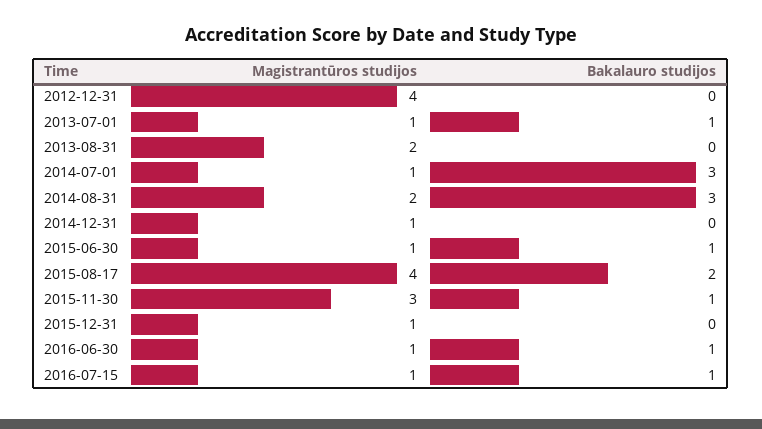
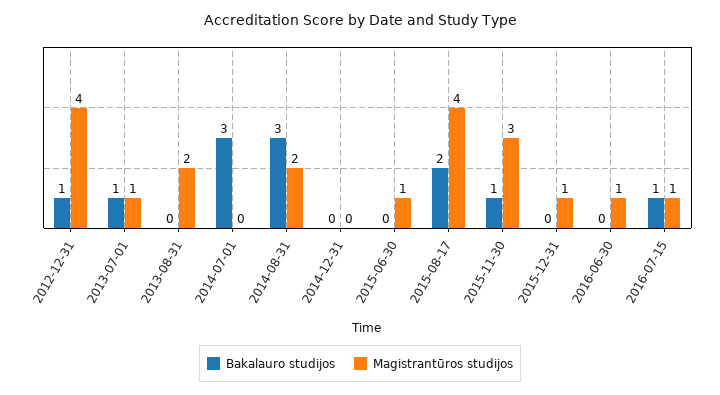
  {
    "Magistrantūros studijos": {
      "2012-12-31": 4,
      "2013-07-01": 1,
      "2013-08-31": 2,
-     "2014-07-01": 1,
+     "2014-07-01": 0,
      "2014-08-31": 2,
-     "2014-12-31": 1,
+     "2014-12-31": 0,
      "2015-06-30": 1,
      "2015-08-17": 4,
      "2015-11-30": 3,
      "2015-12-31": 1,
      "2016-06-30": 1,
      "2016-07-15": 1
    },
    "Bakalauro studijos": {
-     "2012-12-31": 0,
+     "2012-12-31": 1,
      "2013-07-01": 1,
      "2013-08-31": 0,
      "2014-07-01": 3,
      "2014-08-31": 3,
      "2014-12-31": 0,
-     "2015-06-30": 1,
+     "2015-06-30": 0,
      "2015-08-17": 2,
      "2015-11-30": 1,
      "2015-12-31": 0,
-     "2016-06-30": 1,
+     "2016-06-30": 0,
      "2016-07-15": 1
    }
  }

